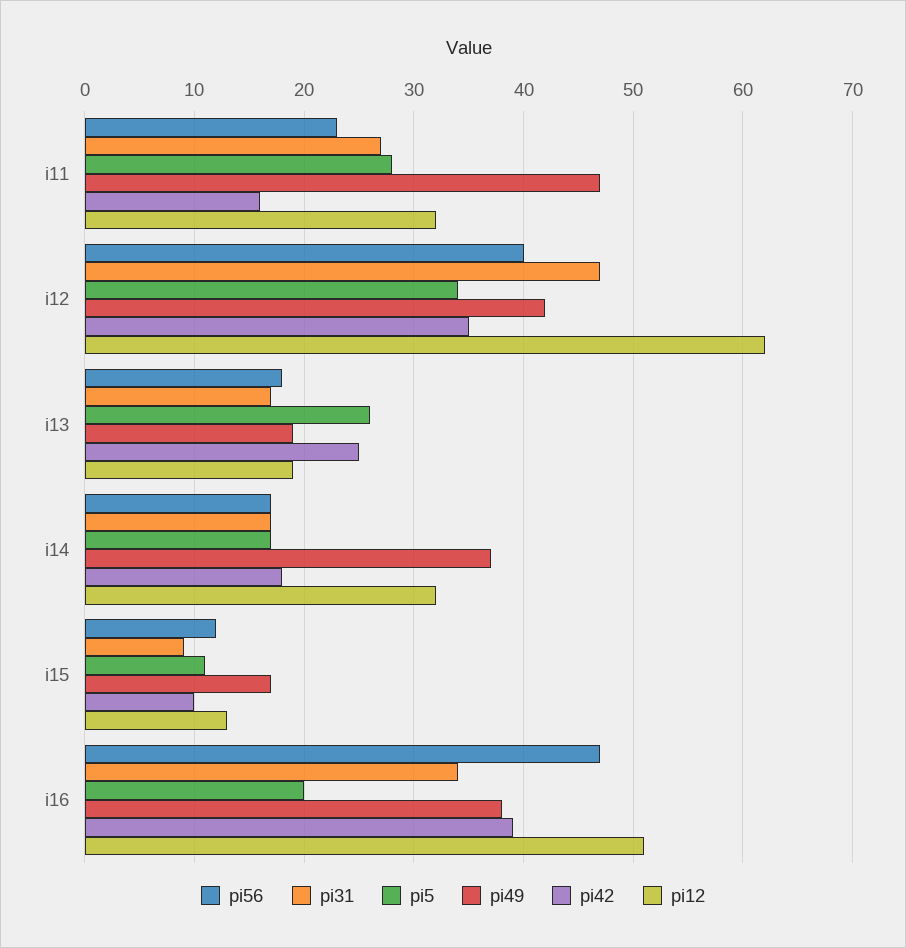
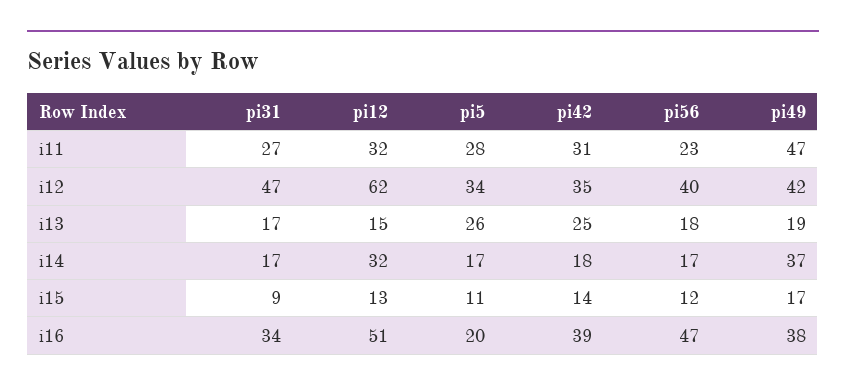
  {
    "pi56": {
      "i11": 23,
      "i12": 40,
      "i13": 18,
      "i14": 17,
      "i15": 12,
      "i16": 47
    },
    "pi31": {
      "i11": 27,
      "i12": 47,
      "i13": 17,
      "i14": 17,
      "i15": 9,
      "i16": 34
    },
    "pi5": {
      "i11": 28,
      "i12": 34,
      "i13": 26,
      "i14": 17,
      "i15": 11,
      "i16": 20
    },
    "pi49": {
      "i11": 47,
      "i12": 42,
      "i13": 19,
      "i14": 37,
      "i15": 17,
      "i16": 38
    },
    "pi42": {
-     "i11": 16,
+     "i11": 31,
      "i12": 35,
      "i13": 25,
      "i14": 18,
-     "i15": 10,
+     "i15": 14,
      "i16": 39
    },
    "pi12": {
      "i11": 32,
      "i12": 62,
-     "i13": 19,
+     "i13": 15,
      "i14": 32,
      "i15": 13,
      "i16": 51
    }
  }

